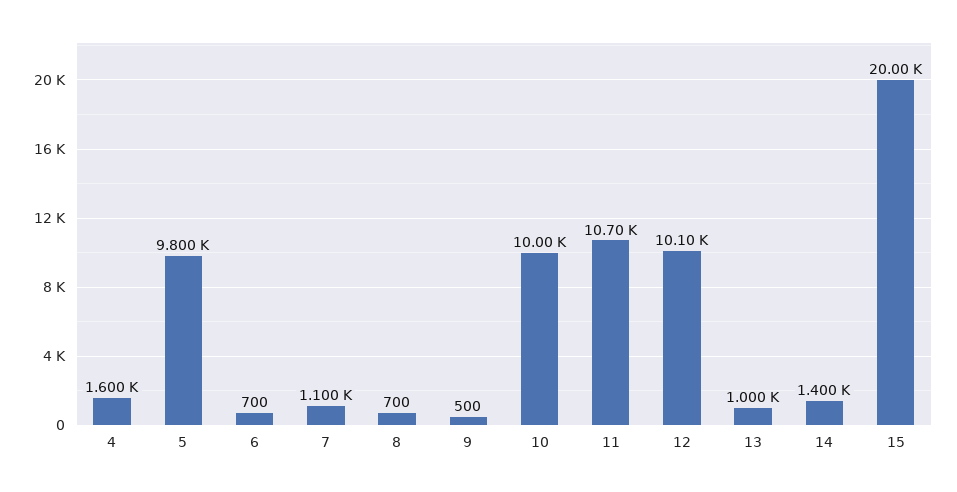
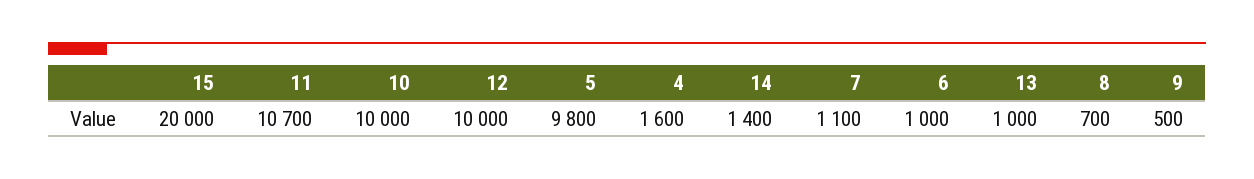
  {
    "4": 1600,
    "5": 9800,
-   "6": 700,
+   "6": 1000,
    "7": 1100,
    "8": 700,
    "9": 500,
    "10": 10000,
    "11": 10700,
-   "12": 10100,
+   "12": 10000,
    "13": 1000,
    "14": 1400,
    "15": 20000
  }

